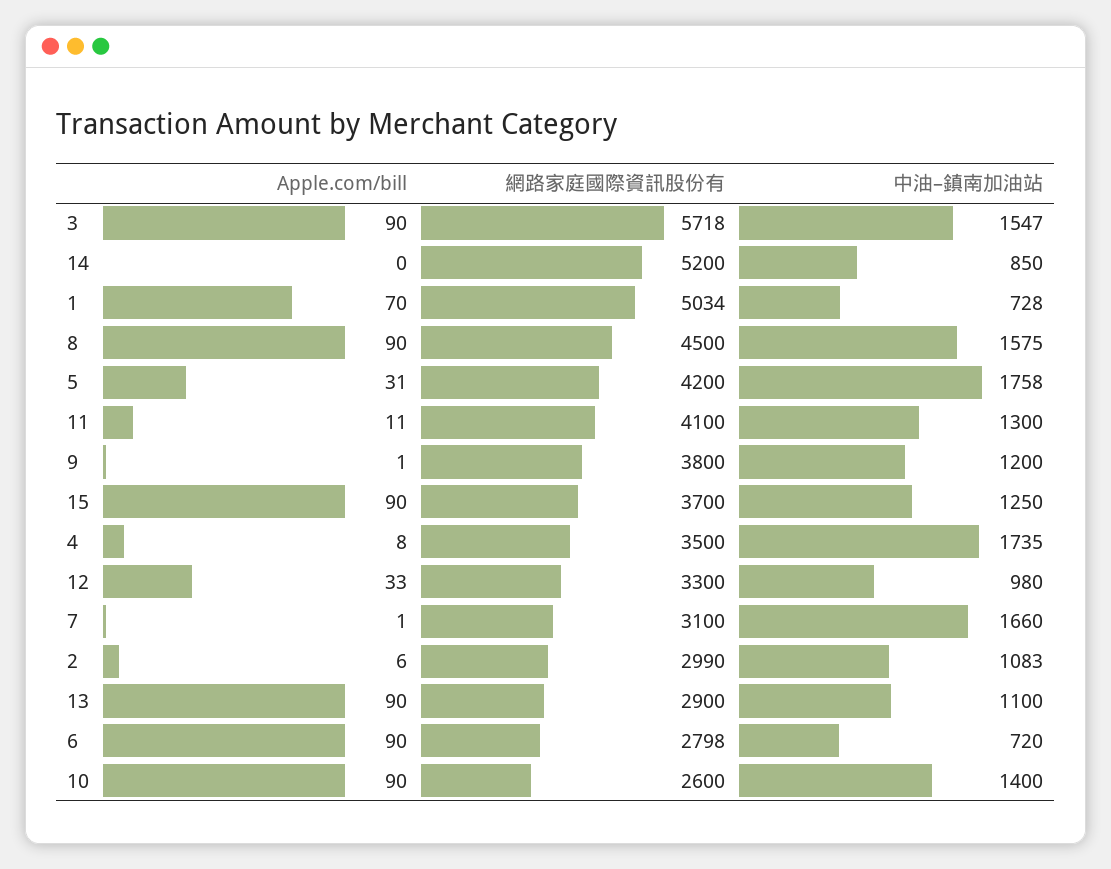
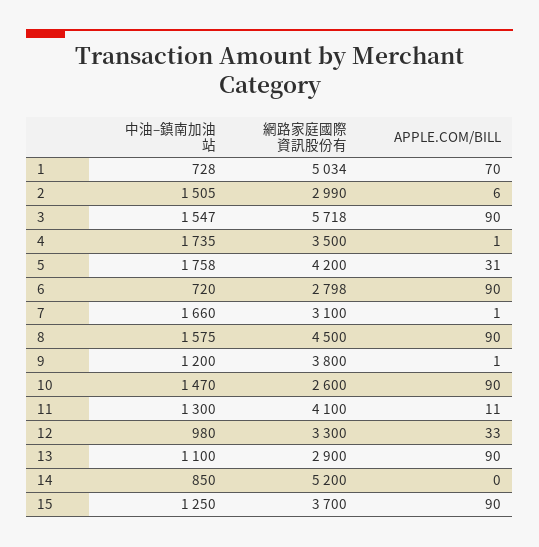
  {
    "Apple.com/bill": {
      "3": 90,
      "14": 0,
      "1": 70,
      "8": 90,
      "5": 31,
      "11": 11,
      "9": 1,
      "15": 90,
-     "4": 8,
+     "4": 1,
      "12": 33,
      "7": 1,
      "2": 6,
      "13": 90,
      "6": 90,
      "10": 90
    },
    "網路家庭國際資訊股份有": {
      "3": 5718,
      "14": 5200,
      "1": 5034,
      "8": 4500,
      "5": 4200,
      "11": 4100,
      "9": 3800,
      "15": 3700,
      "4": 3500,
      "12": 3300,
      "7": 3100,
      "2": 2990,
      "13": 2900,
      "6": 2798,
      "10": 2600
    },
    "中油–鎮南加油站": {
      "3": 1547,
      "14": 850,
      "1": 728,
      "8": 1575,
      "5": 1758,
      "11": 1300,
      "9": 1200,
      "15": 1250,
      "4": 1735,
      "12": 980,
      "7": 1660,
-     "2": 1083,
+     "2": 1505,
      "13": 1100,
      "6": 720,
-     "10": 1400
+     "10": 1470
    }
  }

